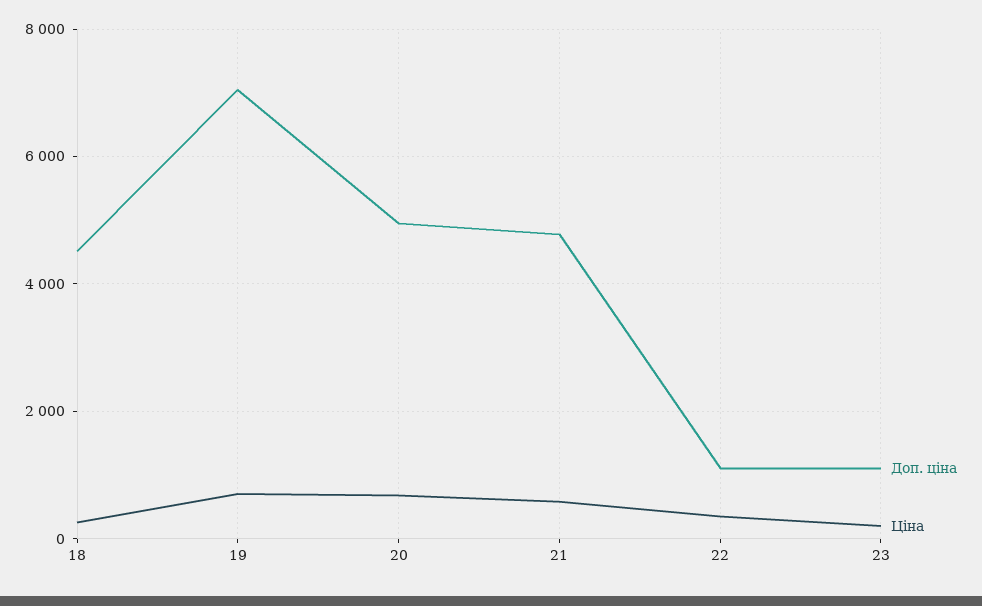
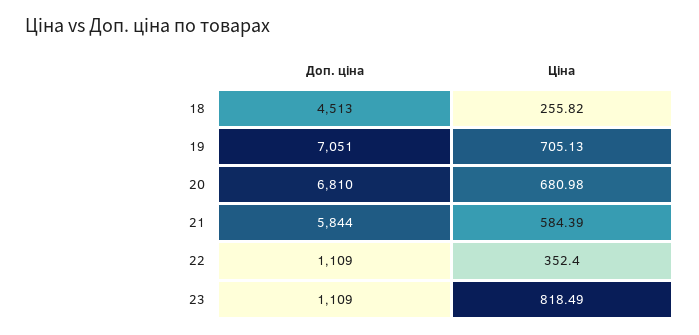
  {
    "Доп. ціна": {
      "18": 4513,
      "19": 7051,
-     "20": 5000,
+     "20": 6810,
-     "21": 4800,
+     "21": 5844,
      "22": 1109,
      "23": 1109
    },
    "Ціна": {
      "18": 255.82,
      "19": 705.13,
      "20": 680.98,
      "21": 584.39,
      "22": 352.4,
-     "23": 200
+     "23": 818.49
    }
  }

